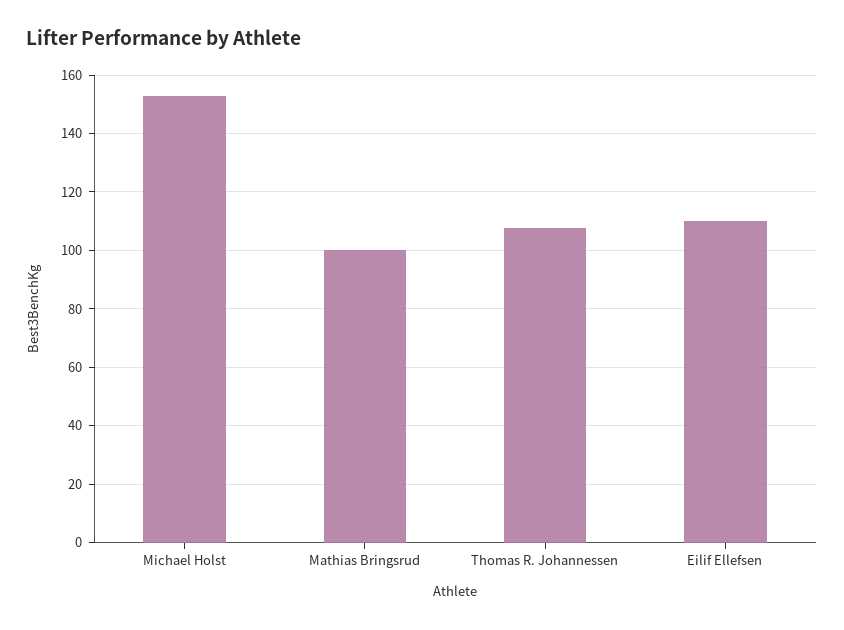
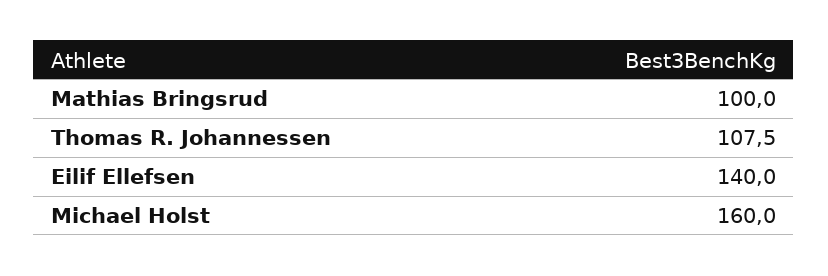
  {
-   "Michael Holst": 152.5,
+   "Michael Holst": 160,
    "Mathias Bringsrud": 100,
    "Thomas R. Johannessen": 107.5,
-   "Eilif Ellefsen": 110
+   "Eilif Ellefsen": 140
  }

